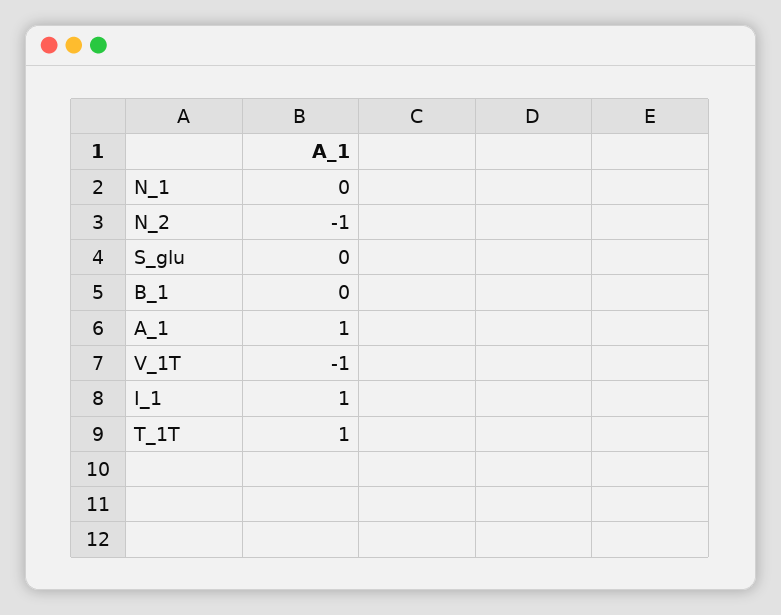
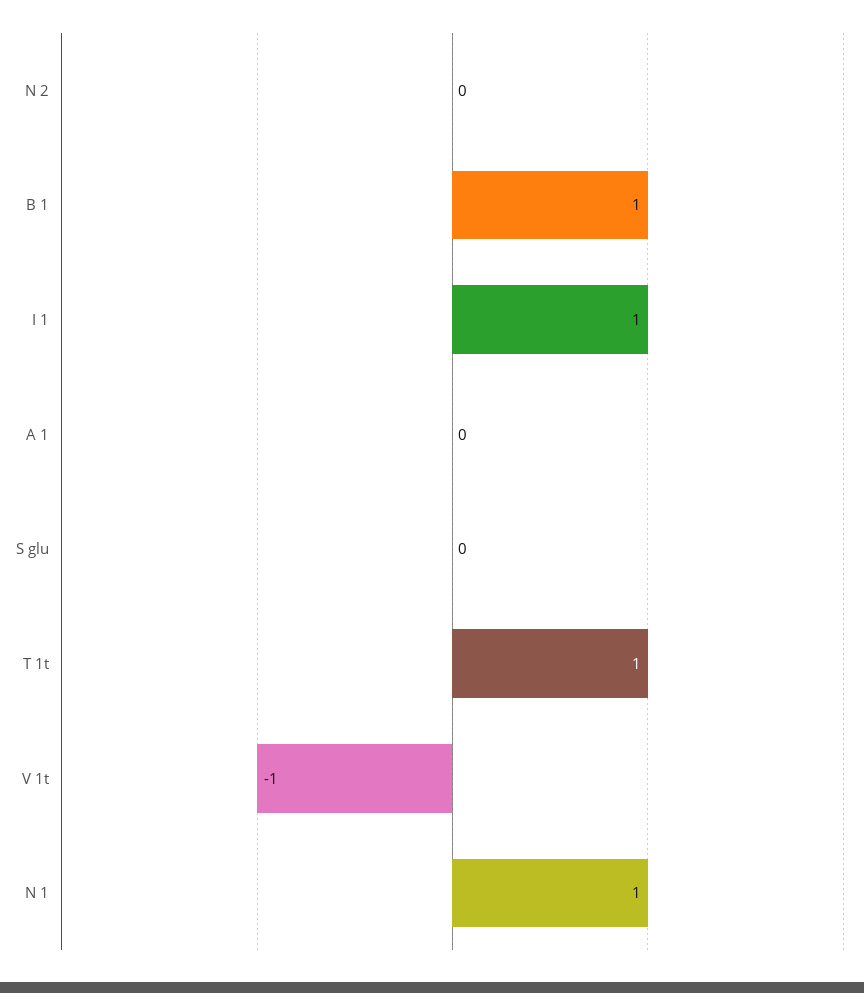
  {
-   "N_1": 0,
+   "N_1": 1,
-   "N_2": -1,
+   "N_2": 0,
    "S_glu": 0,
-   "B_1": 0,
+   "B_1": 1,
-   "A_1": 1,
+   "A_1": 0,
    "V_1T": -1,
    "I_1": 1,
    "T_1T": 1
  }

